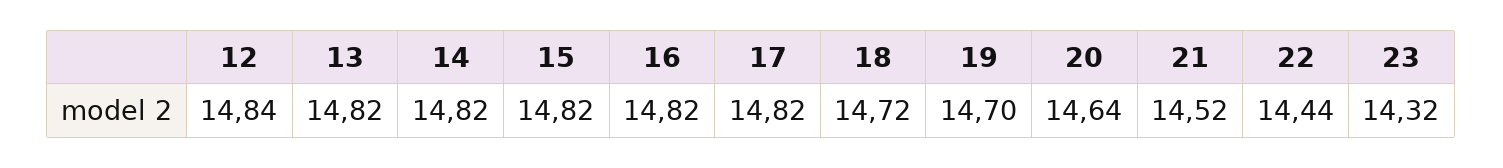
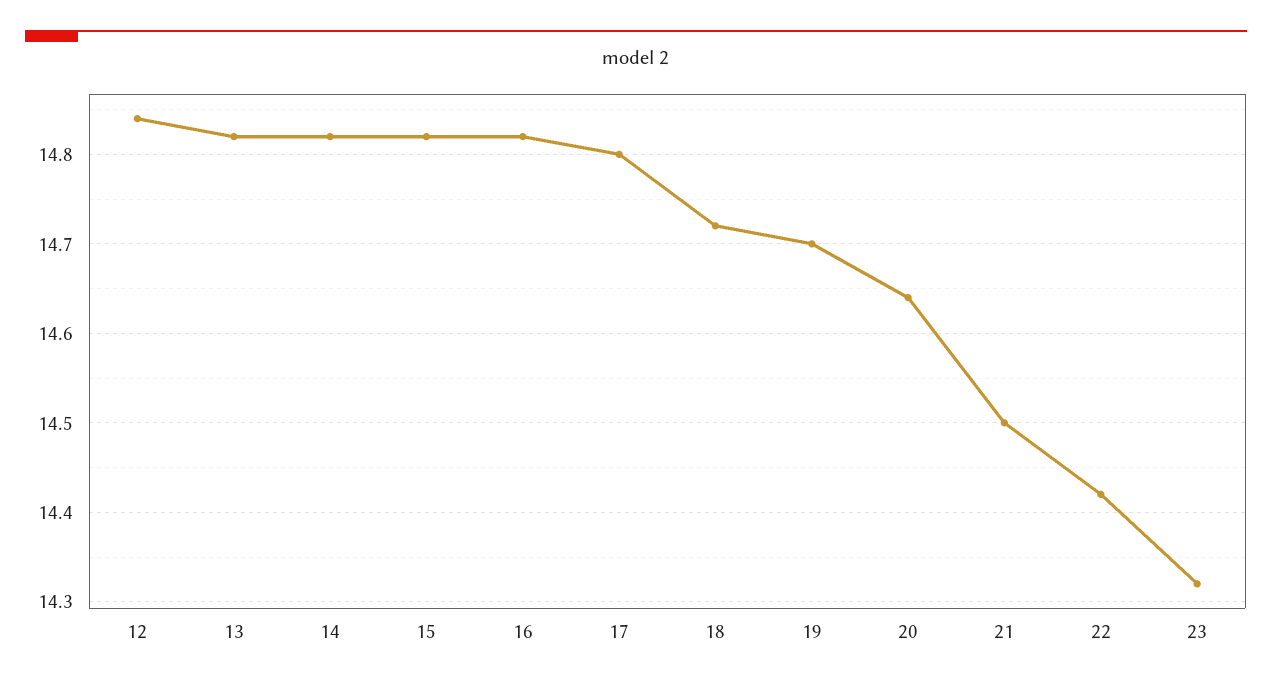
  {
    "12": 14.84,
    "13": 14.82,
    "14": 14.82,
    "15": 14.82,
    "16": 14.82,
-   "17": 14.82,
+   "17": 14.8,
    "18": 14.72,
    "19": 14.7,
    "20": 14.64,
-   "21": 14.52,
+   "21": 14.5,
-   "22": 14.44,
+   "22": 14.42,
    "23": 14.32
  }

